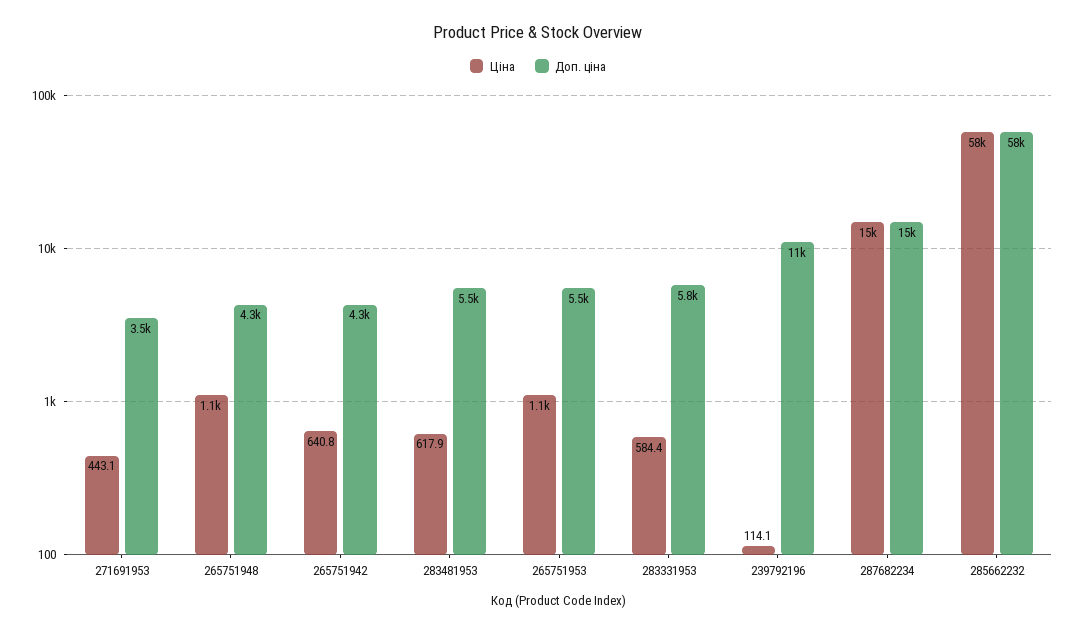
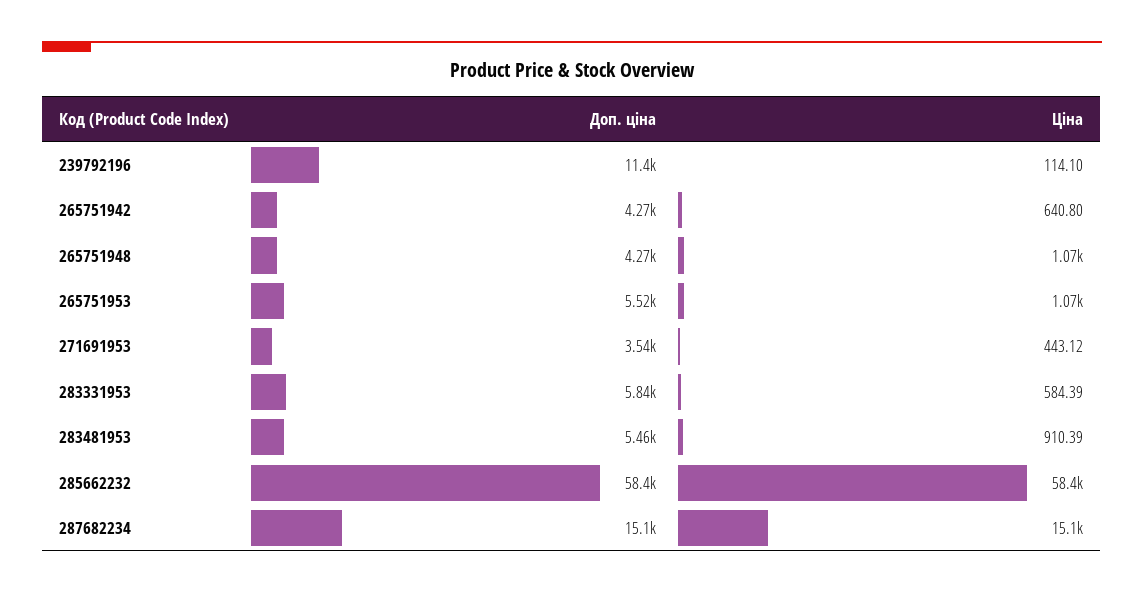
  {
    "Ціна": {
      "271691953": 443.12,
      "265751948": 1070,
      "265751942": 640.8,
-     "283481953": 617.9,
+     "283481953": 910.39,
      "265751953": 1070,
      "283331953": 584.39,
      "239792196": 114.1,
      "287682234": 15100,
      "285662232": 58400
    },
    "Доп. ціна": {
      "271691953": 3540,
      "265751948": 4270,
      "265751942": 4270,
      "283481953": 5460,
      "265751953": 5520,
      "283331953": 5840,
      "239792196": 11400,
      "287682234": 15100,
      "285662232": 58400
    }
  }

